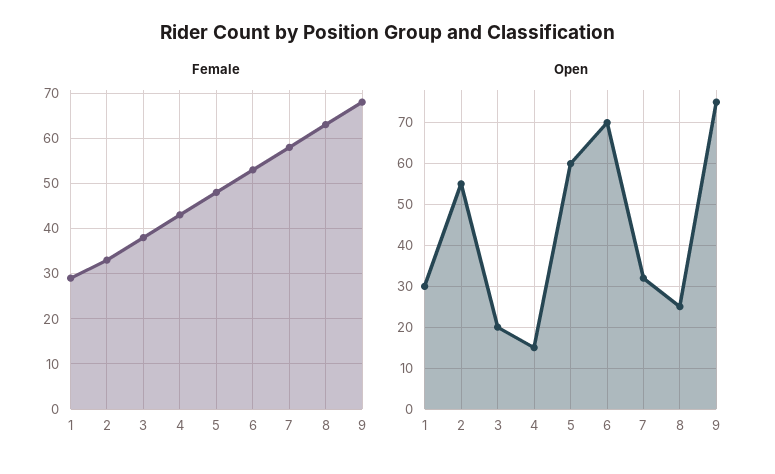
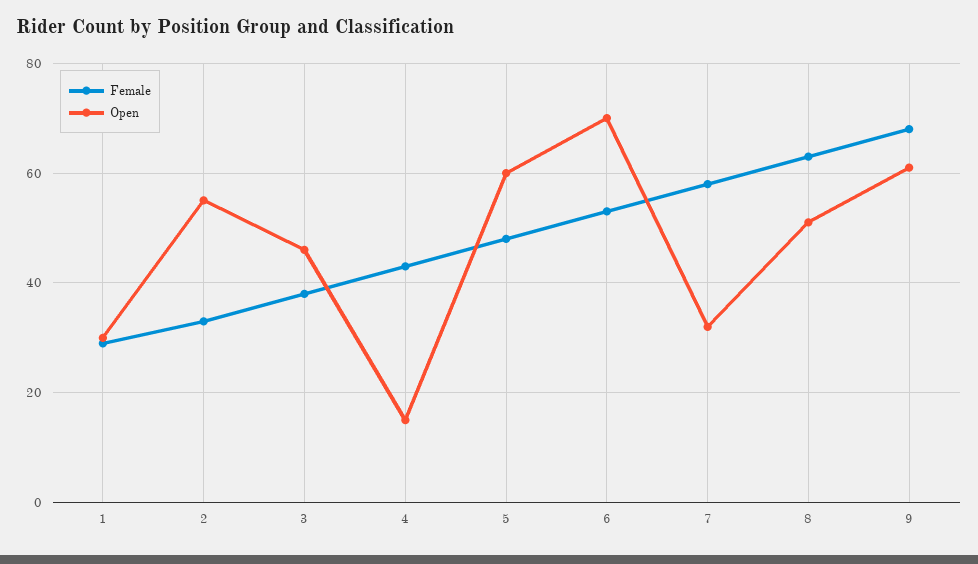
  {
    "Female": {
      "1": 30,
      "2": 35,
      "3": 40,
      "4": 45,
      "5": 50,
      "6": 55,
      "7": 60,
      "8": 65,
      "9": 70
    },
    "Open": {
      "1": 30,
      "2": 55,
-     "3": 20,
+     "3": 45,
      "4": 15,
      "5": 60,
      "6": 70,
      "7": 30,
-     "8": 25,
+     "8": 50,
-     "9": 75
+     "9": 60
    }
  }

